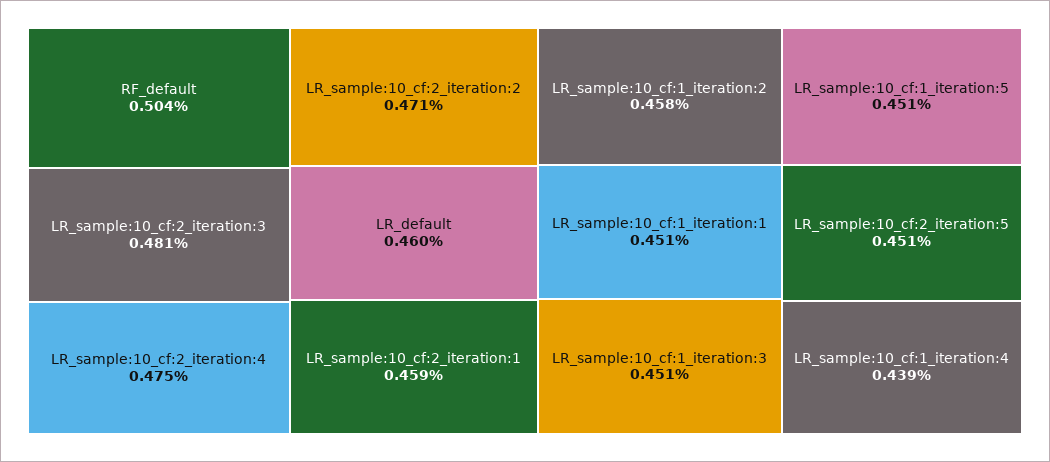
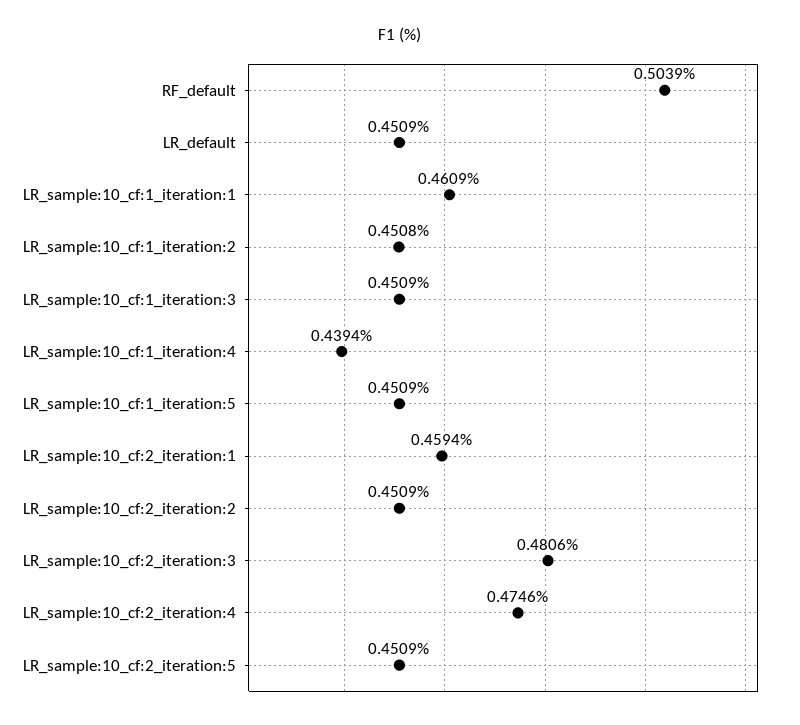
  {
    "RF_default": 0.5039,
    "LR_sample:10_cf:2_iteration:3": 0.4806,
    "LR_sample:10_cf:2_iteration:4": 0.4746,
-   "LR_sample:10_cf:2_iteration:2": 0.471,
+   "LR_sample:10_cf:2_iteration:2": 0.4509,
-   "LR_default": 0.46,
+   "LR_default": 0.4509,
    "LR_sample:10_cf:2_iteration:1": 0.4594,
-   "LR_sample:10_cf:1_iteration:2": 0.458,
+   "LR_sample:10_cf:1_iteration:2": 0.4508,
-   "LR_sample:10_cf:1_iteration:1": 0.451,
+   "LR_sample:10_cf:1_iteration:1": 0.4609,
    "LR_sample:10_cf:1_iteration:3": 0.4509,
    "LR_sample:10_cf:1_iteration:5": 0.4509,
    "LR_sample:10_cf:2_iteration:5": 0.4509,
    "LR_sample:10_cf:1_iteration:4": 0.4394
  }

